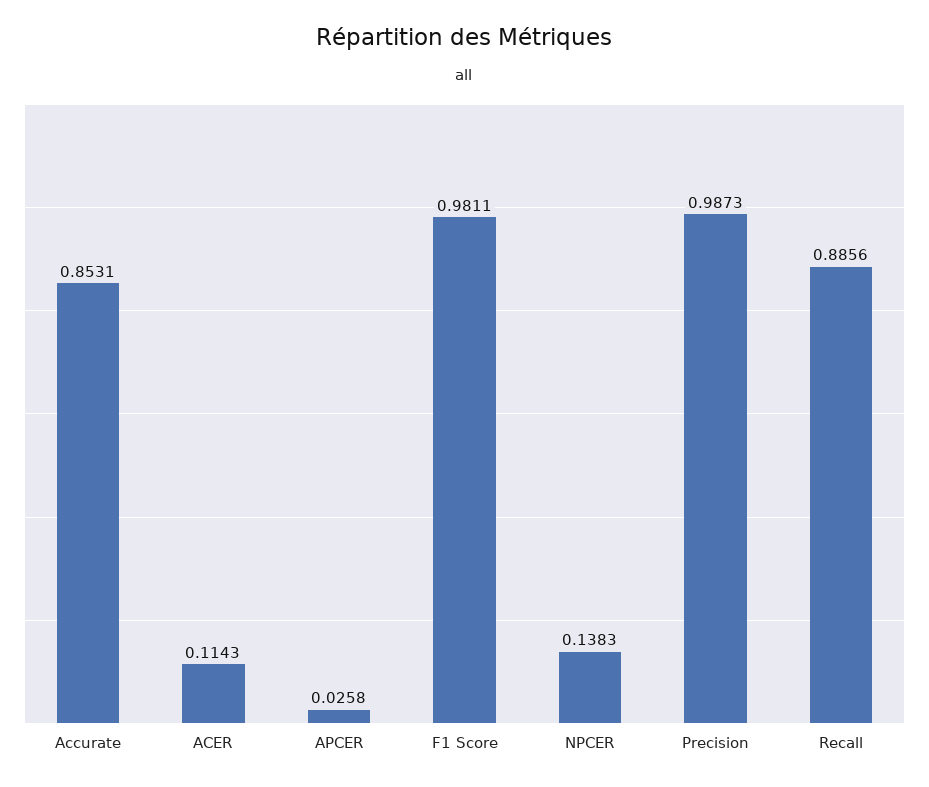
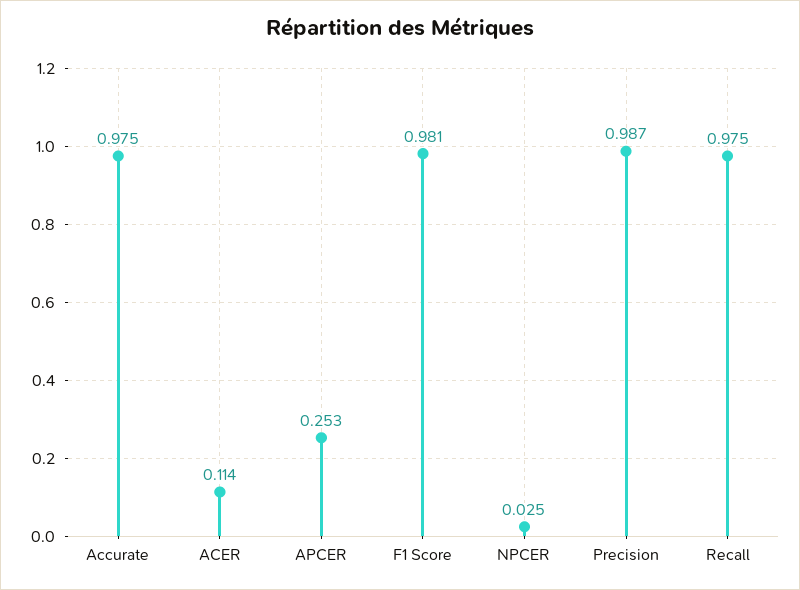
  {
-   "Accurate": 0.8531,
+   "Accurate": 0.975,
    "ACER": 0.1143,
-   "APCER": 0.0258,
+   "APCER": 0.253,
    "F1 Score": 0.9811,
-   "NPCER": 0.1383,
+   "NPCER": 0.025,
    "Precision": 0.9873,
-   "Recall": 0.8856
+   "Recall": 0.975
  }

